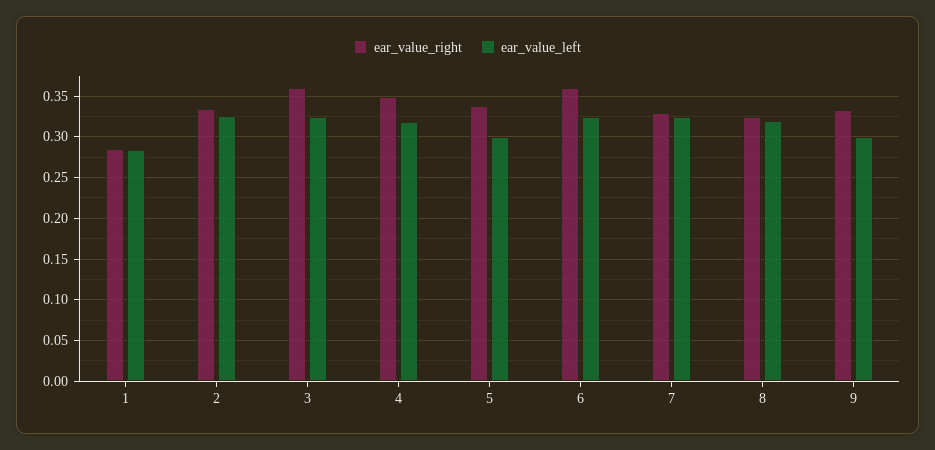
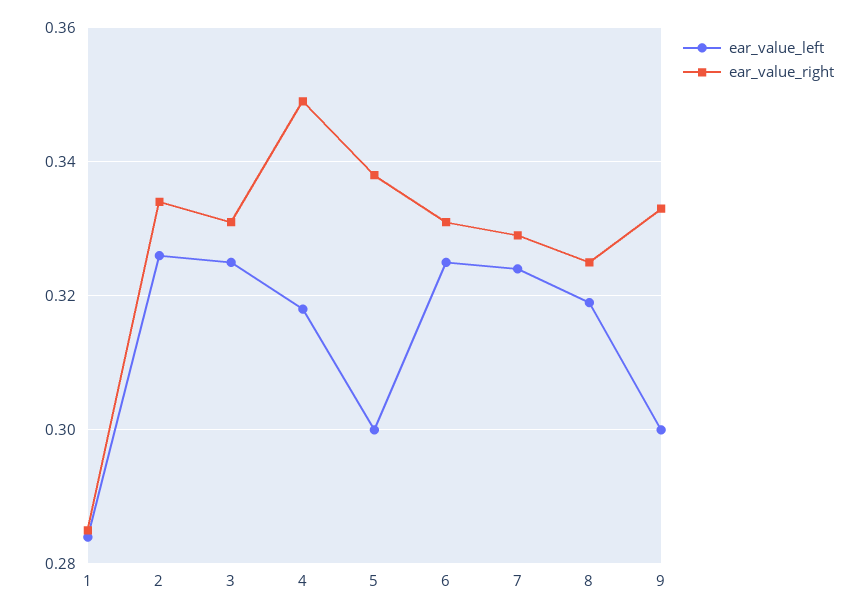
  {
    "ear_value_right": {
      "1": 0.285,
      "2": 0.335,
-     "3": 0.36,
+     "3": 0.33,
      "4": 0.35,
      "5": 0.34,
-     "6": 0.36,
+     "6": 0.33,
      "7": 0.33,
      "8": 0.325,
      "9": 0.335
    },
    "ear_value_left": {
      "1": 0.285,
      "2": 0.325,
      "3": 0.325,
      "4": 0.32,
      "5": 0.3,
      "6": 0.325,
      "7": 0.325,
      "8": 0.32,
      "9": 0.3
    }
  }

